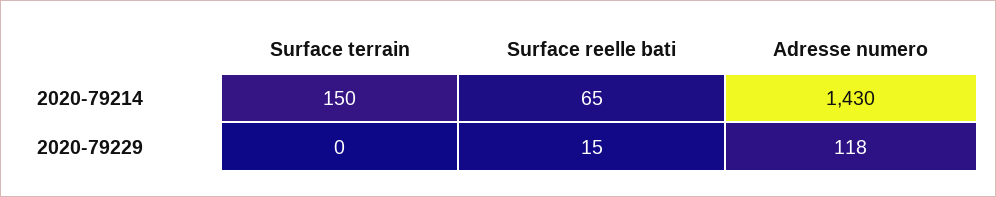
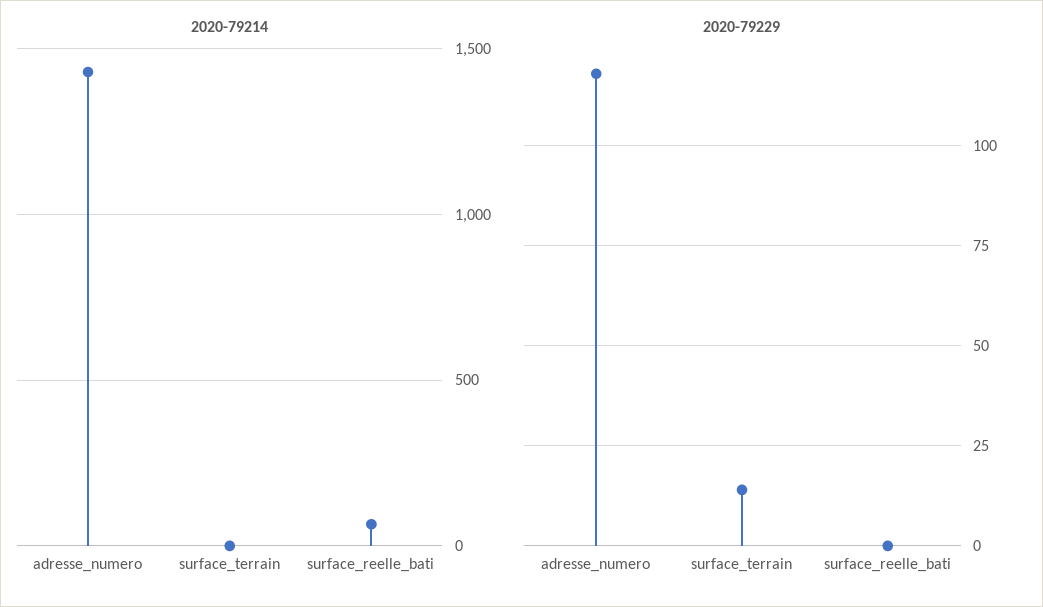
  {
    "2020-79214": {
-     "Surface terrain": 150,
+     "Surface terrain": 0,
      "Surface reelle bati": 65,
      "Adresse numero": 1430
    },
    "2020-79229": {
-     "Surface terrain": 0,
+     "Surface terrain": 15,
-     "Surface reelle bati": 15,
+     "Surface reelle bati": 0,
      "Adresse numero": 118
    }
  }

